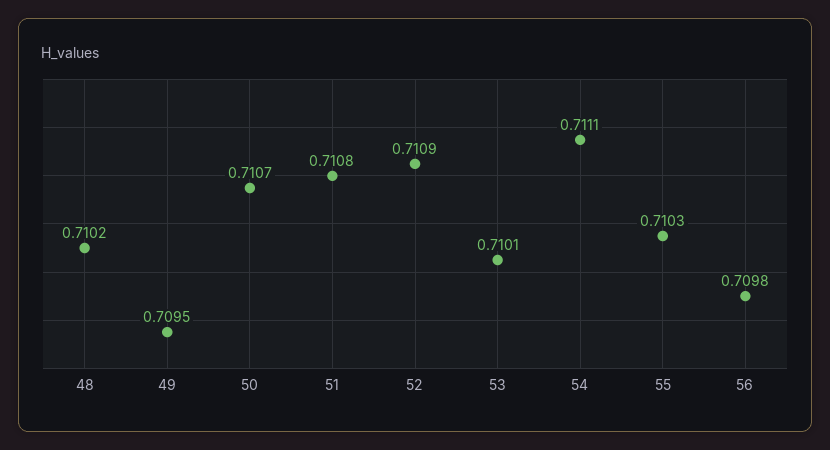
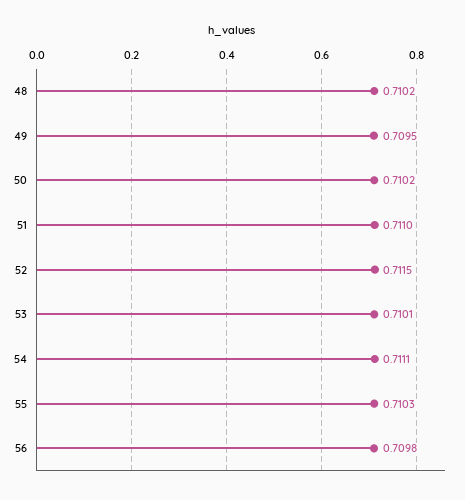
  {
    "48": 0.7102,
    "49": 0.7095,
-   "50": 0.7107,
+   "50": 0.7102,
-   "51": 0.7108,
+   "51": 0.711,
-   "52": 0.7109,
+   "52": 0.7115,
    "53": 0.7101,
    "54": 0.7111,
    "55": 0.7103,
    "56": 0.7098
  }

